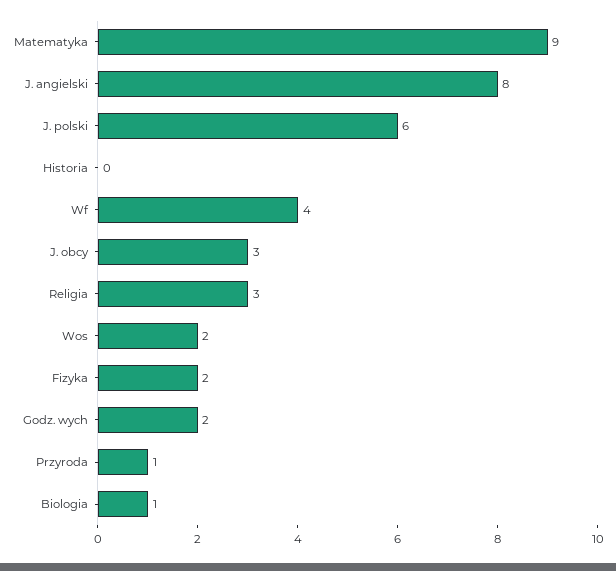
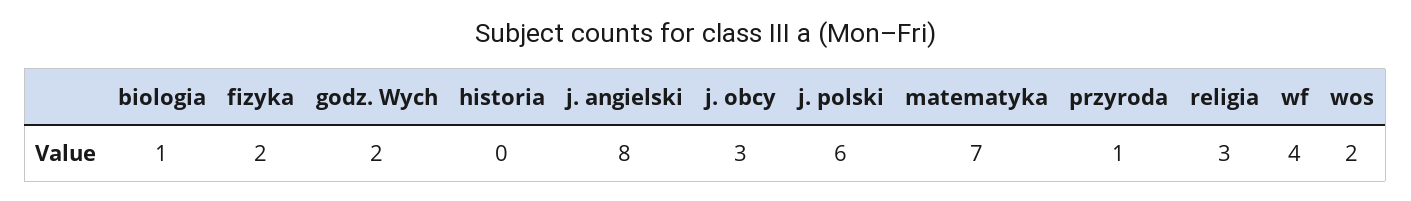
  {
-   "Matematyka": 9,
+   "Matematyka": 7,
    "J. angielski": 8,
    "J. polski": 6,
    "Historia": 0,
    "Wf": 4,
    "J. obcy": 3,
    "Religia": 3,
    "Wos": 2,
    "Fizyka": 2,
    "Godz. wych": 2,
    "Przyroda": 1,
    "Biologia": 1
  }

